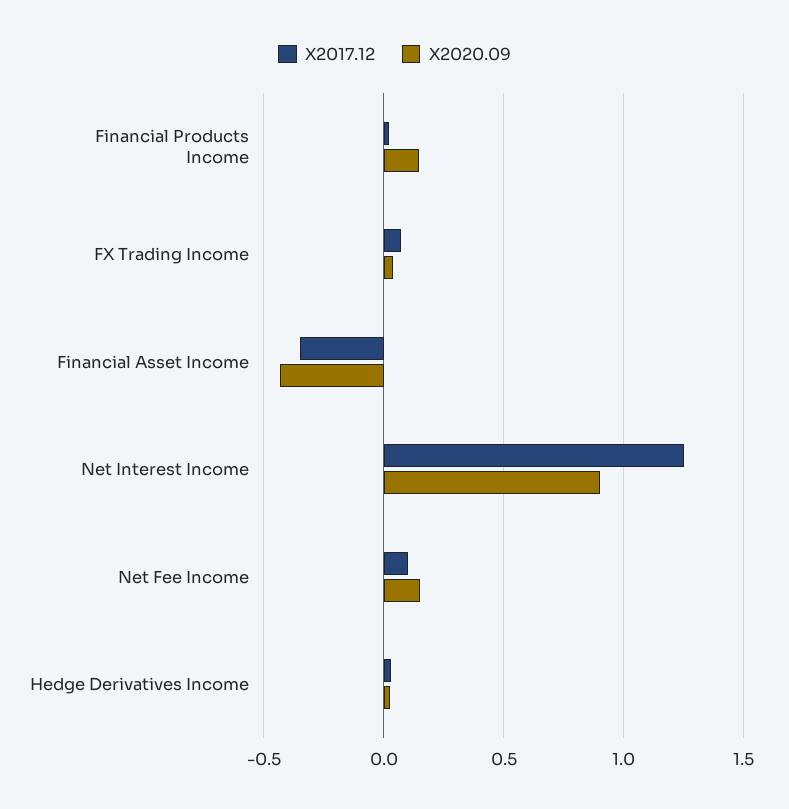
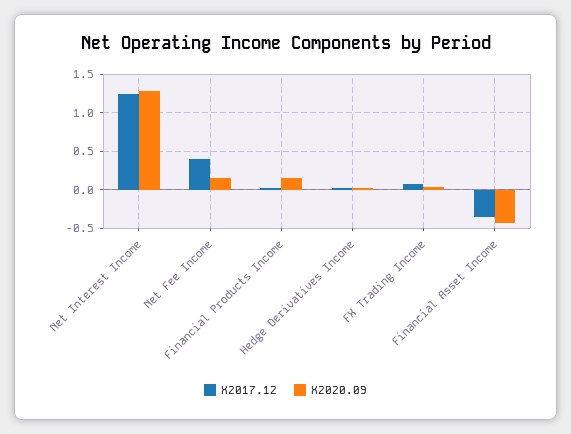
  {
    "X2017.12": {
      "Financial Products Income": 0,
      "FX Trading Income": 0.05,
      "Financial Asset Income": -0.35,
      "Net Interest Income": 1.25,
-     "Net Fee Income": 0.1,
+     "Net Fee Income": 0.4,
      "Hedge Derivatives Income": 0.05
    },
    "X2020.09": {
      "Financial Products Income": 0.15,
      "FX Trading Income": 0.05,
      "Financial Asset Income": -0.45,
-     "Net Interest Income": 0.9,
+     "Net Interest Income": 1.3,
      "Net Fee Income": 0.15,
      "Hedge Derivatives Income": 0
    }
  }

